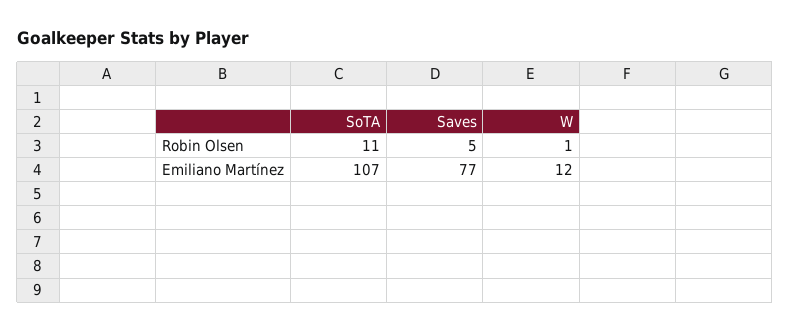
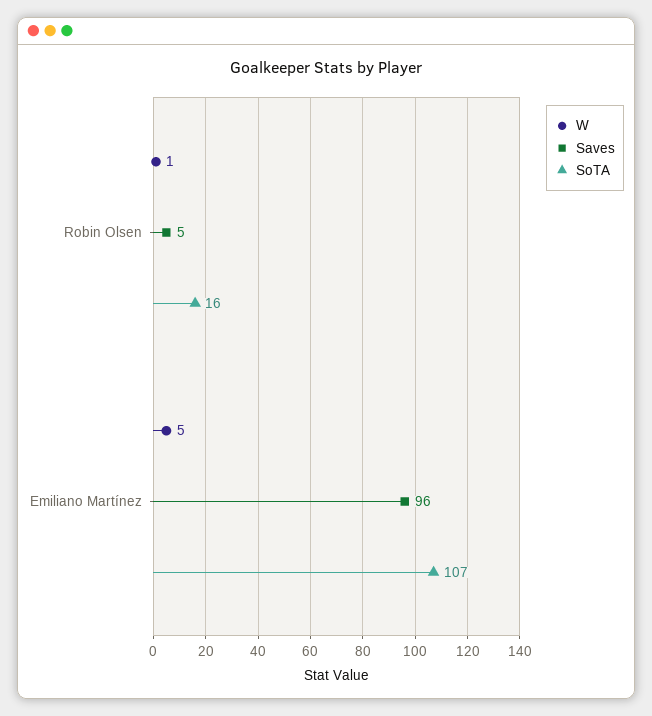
  {
    "SoTA": {
-     "Robin Olsen": 11,
+     "Robin Olsen": 16,
      "Emiliano Martínez": 107
    },
    "Saves": {
      "Robin Olsen": 5,
-     "Emiliano Martínez": 77
+     "Emiliano Martínez": 96
    },
    "W": {
      "Robin Olsen": 1,
-     "Emiliano Martínez": 12
+     "Emiliano Martínez": 5
    }
  }

